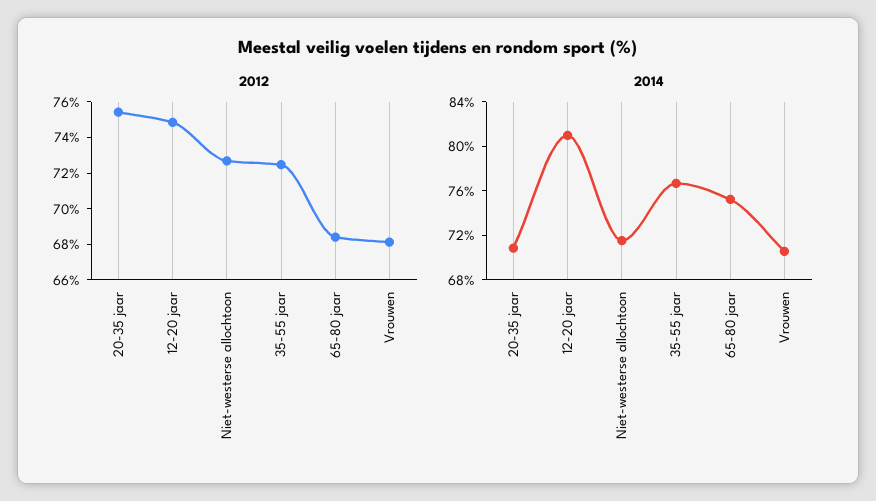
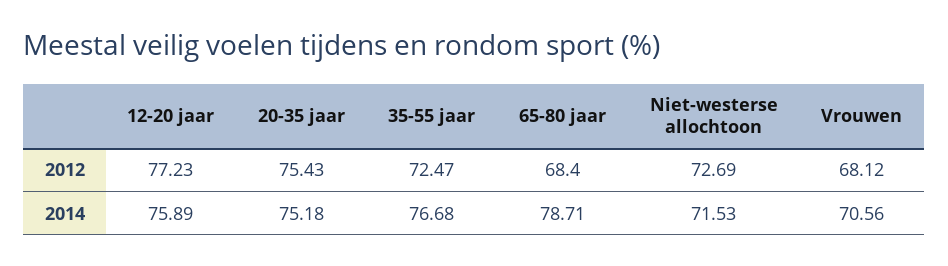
  {
    "2012": {
      "20-35 jaar": 75.43,
-     "12-20 jaar": 75,
+     "12-20 jaar": 77.23,
      "Niet-westerse allochtoon": 72.69,
      "35-55 jaar": 72.47,
      "65-80 jaar": 68.4,
      "Vrouwen": 68.12
    },
    "2014": {
-     "20-35 jaar": 71,
+     "20-35 jaar": 75.18,
-     "12-20 jaar": 81,
+     "12-20 jaar": 75.89,
      "Niet-westerse allochtoon": 71.53,
      "35-55 jaar": 76.68,
-     "65-80 jaar": 75,
+     "65-80 jaar": 78.71,
      "Vrouwen": 70.56
    }
  }

